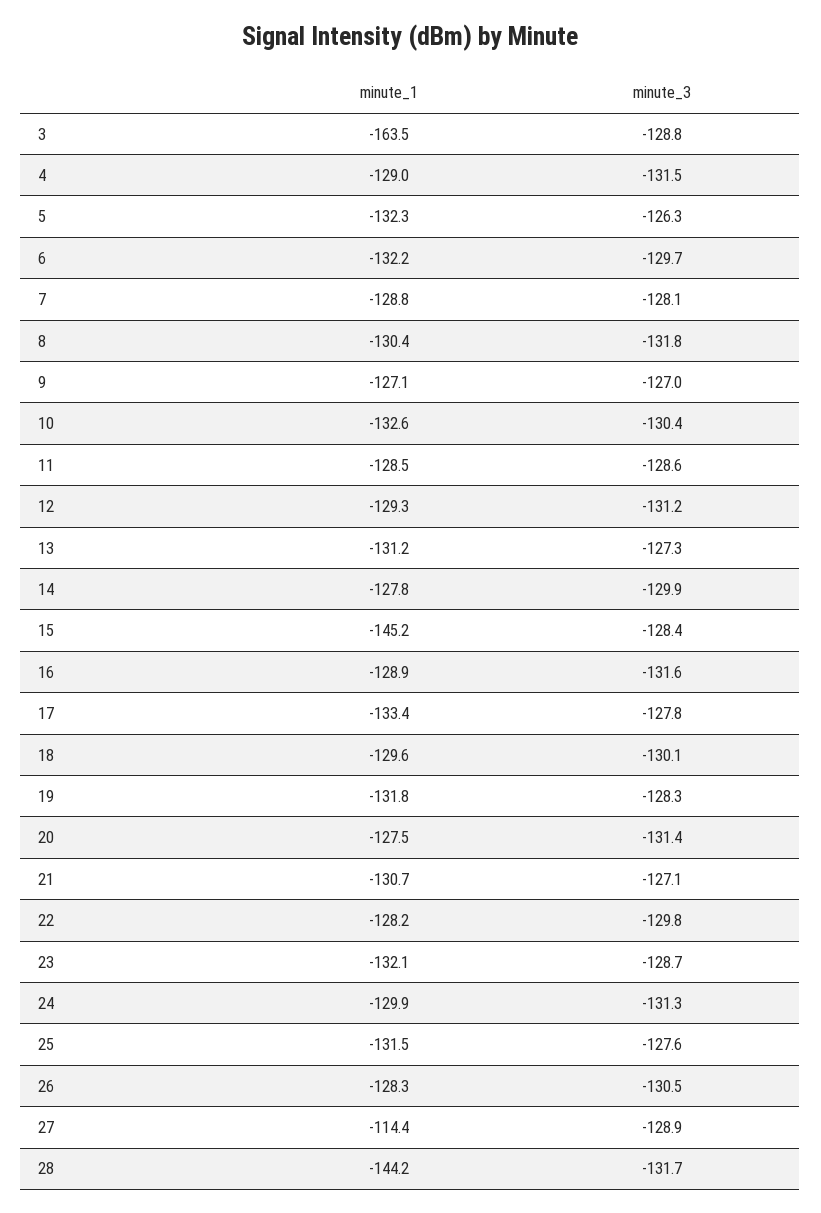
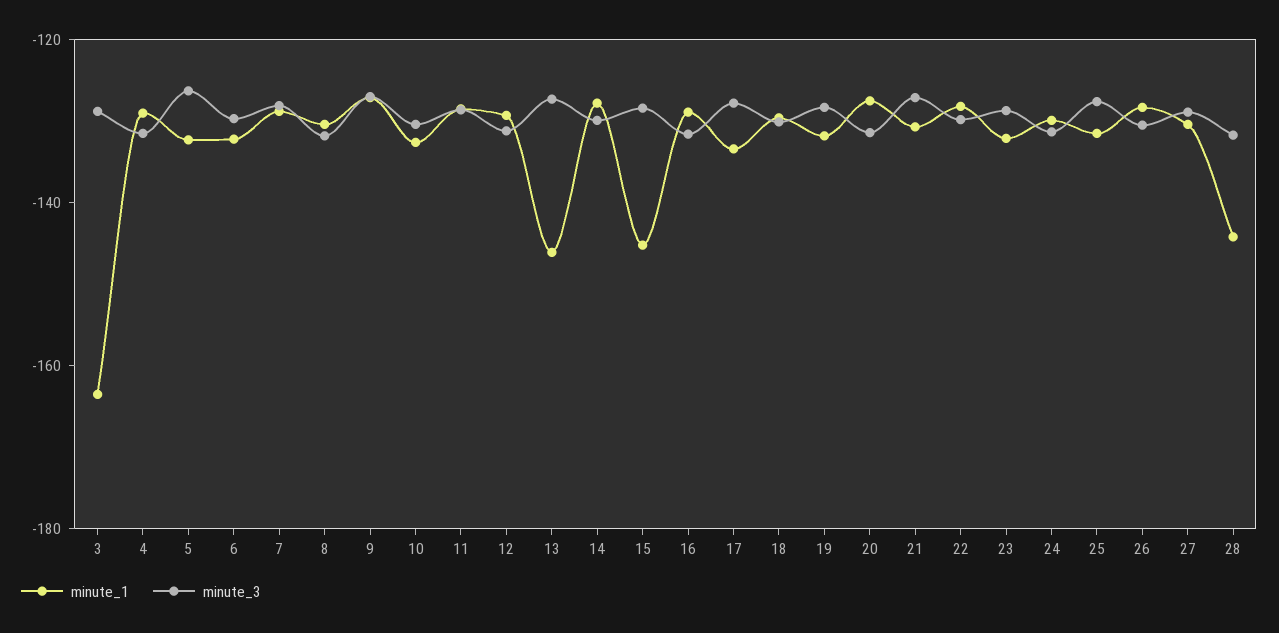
  {
    "minute_1": {
      "3": -163.5,
      "4": -129,
      "5": -132.3,
      "6": -132.2,
      "7": -128.8,
      "8": -130.4,
      "9": -127.1,
      "10": -132.6,
      "11": -128.5,
      "12": -129.3,
-     "13": -131.2,
+     "13": -145,
      "14": -127.8,
      "15": -145.2,
      "16": -128.9,
      "17": -133.4,
      "18": -129.6,
      "19": -131.8,
      "20": -127.5,
      "21": -130.7,
      "22": -128.2,
      "23": -132.1,
      "24": -129.9,
      "25": -131.5,
      "26": -128.3,
-     "27": -114.4,
+     "27": -130,
      "28": -144.2
    },
    "minute_3": {
      "3": -128.8,
      "4": -131.5,
      "5": -126.3,
      "6": -129.7,
      "7": -128.1,
      "8": -131.8,
      "9": -127,
      "10": -130.4,
      "11": -128.6,
      "12": -131.2,
      "13": -127.3,
      "14": -129.9,
      "15": -128.4,
      "16": -131.6,
      "17": -127.8,
      "18": -130.1,
      "19": -128.3,
      "20": -131.4,
      "21": -127.1,
      "22": -129.8,
      "23": -128.7,
      "24": -131.3,
      "25": -127.6,
      "26": -130.5,
      "27": -128.9,
      "28": -131.7
    }
  }

